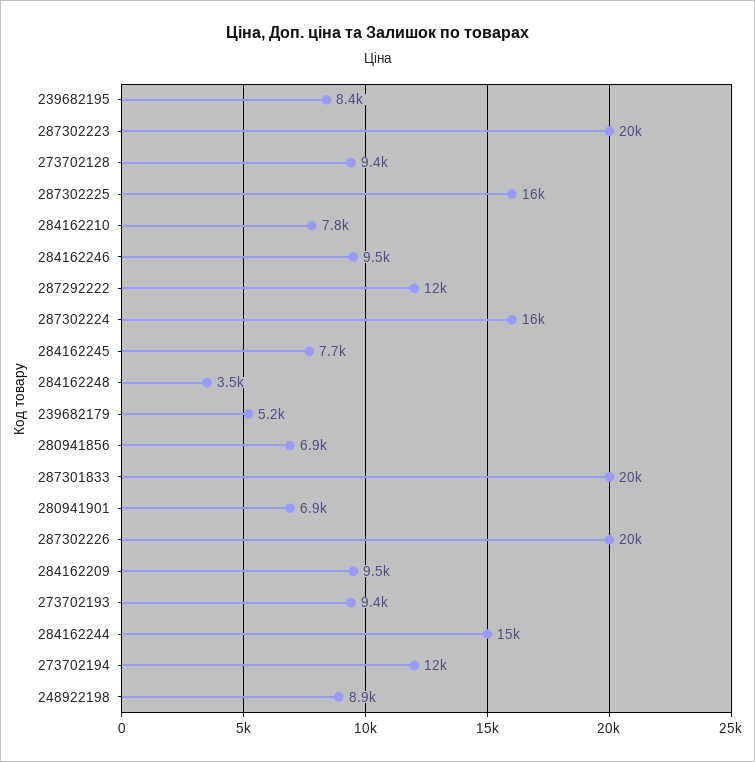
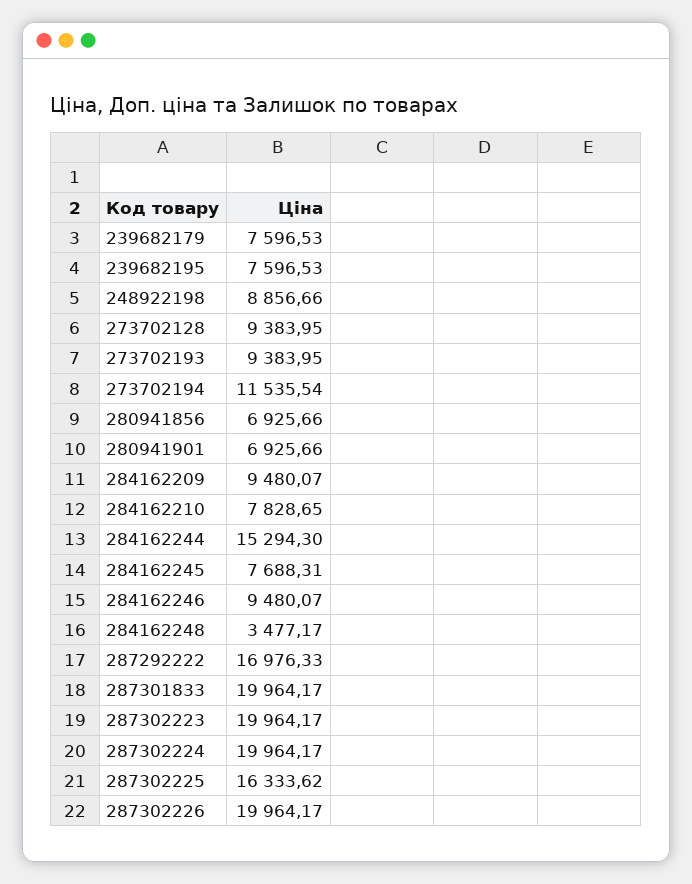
  {
-   "239682195": 8400,
+   "239682195": 7596.53,
    "287302223": 19964.17,
    "273702128": 9383.95,
    "287302225": 16333.62,
    "284162210": 7828.65,
    "284162246": 9480.07,
-   "287292222": 12000,
+   "287292222": 16976.33,
-   "287302224": 16000,
+   "287302224": 19964.17,
    "284162245": 7688.31,
    "284162248": 3477.17,
-   "239682179": 5200,
+   "239682179": 7596.53,
    "280941856": 6925.66,
    "287301833": 19964.17,
    "280941901": 6925.66,
    "287302226": 19964.17,
    "284162209": 9480.07,
    "273702193": 9383.95,
    "284162244": 15294.3,
    "273702194": 11535.54,
    "248922198": 8856.66
  }

